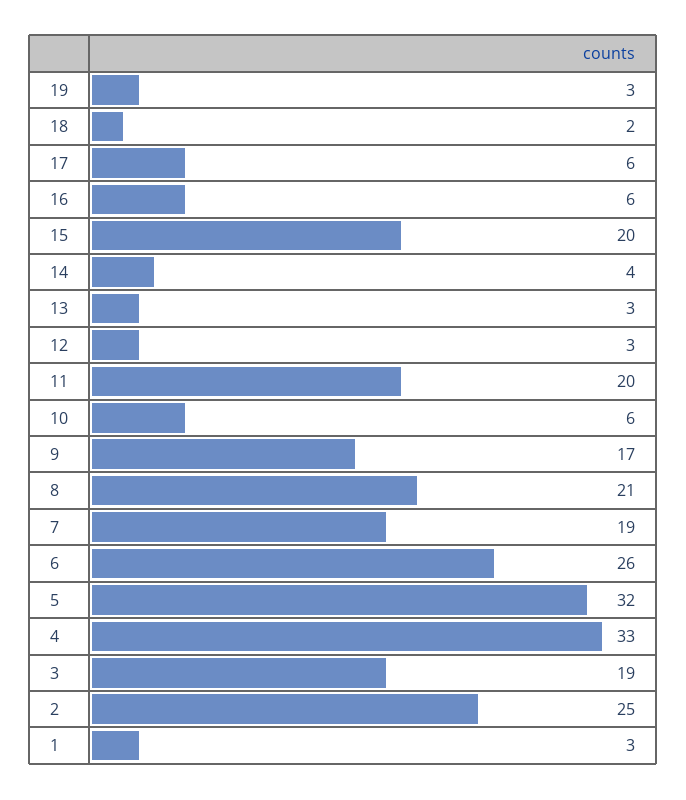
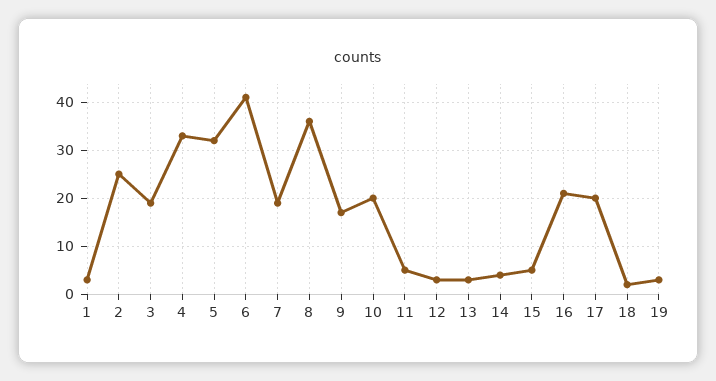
  {
    "19": 3,
    "18": 2,
-   "17": 6,
+   "17": 20,
-   "16": 6,
+   "16": 20,
-   "15": 20,
+   "15": 5,
    "14": 4,
    "13": 3,
    "12": 3,
-   "11": 20,
+   "11": 5,
-   "10": 6,
+   "10": 20,
    "9": 17,
-   "8": 21,
+   "8": 35,
    "7": 19,
-   "6": 26,
+   "6": 40,
    "5": 32,
    "4": 33,
    "3": 19,
    "2": 25,
    "1": 3
  }

